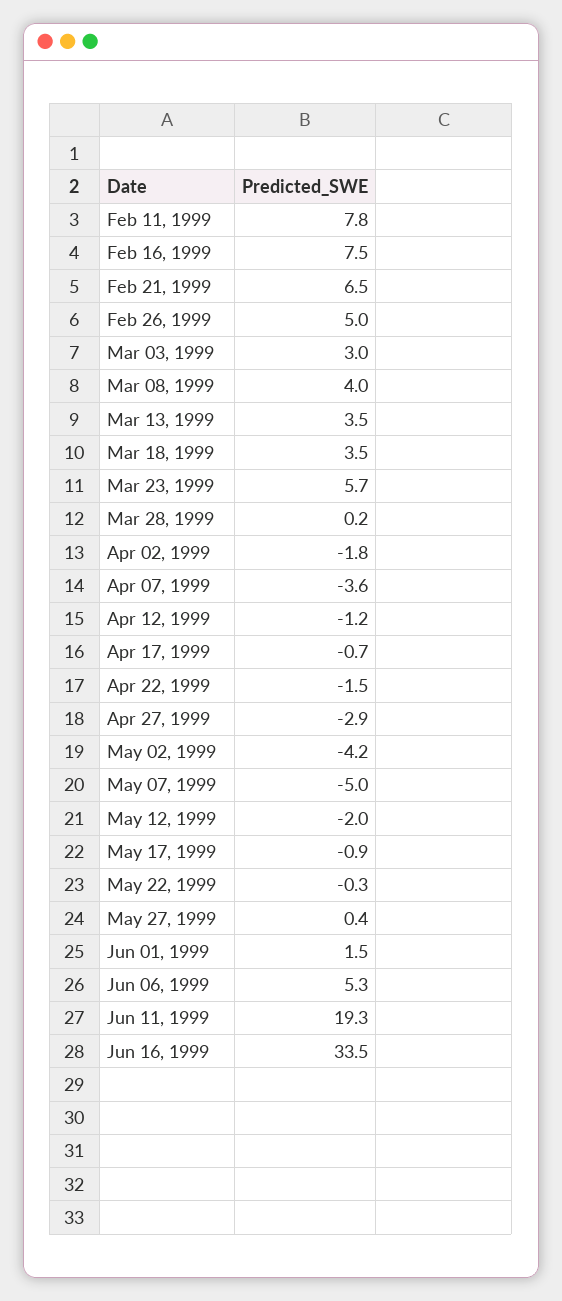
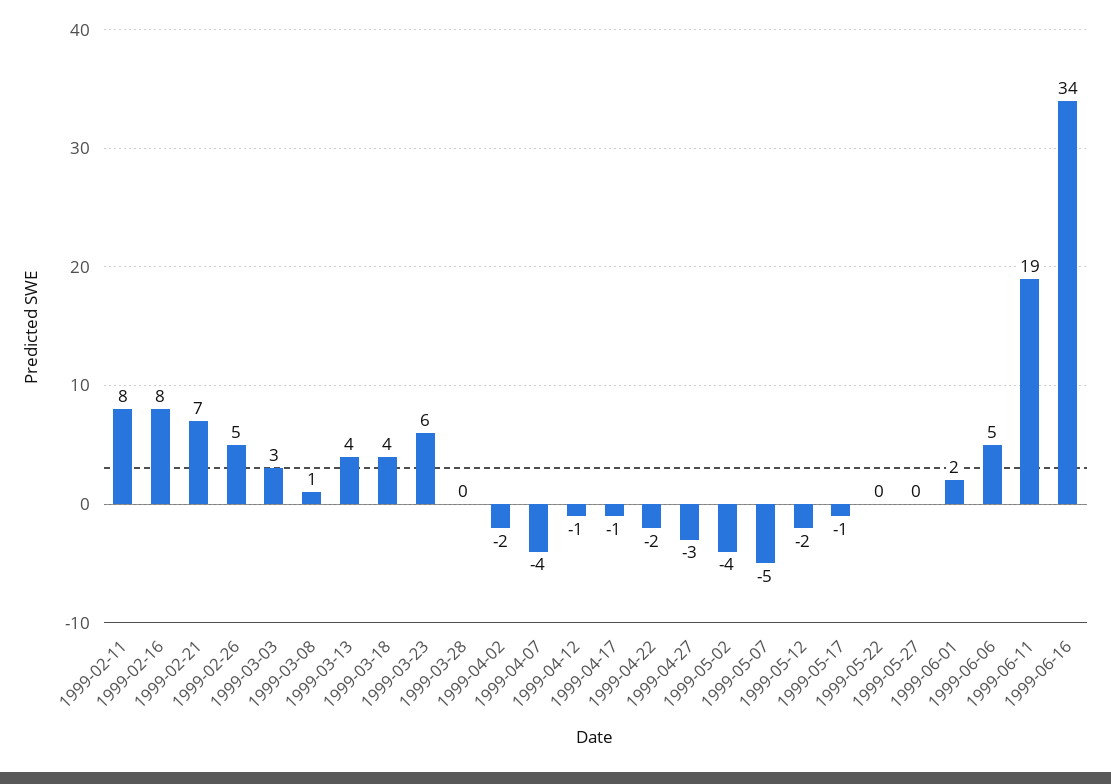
  {
    "Feb 11, 1999": 7.8,
    "Feb 16, 1999": 7.5,
    "Feb 21, 1999": 6.5,
    "Feb 26, 1999": 5,
    "Mar 03, 1999": 3,
-   "Mar 08, 1999": 4,
+   "Mar 08, 1999": 1,
    "Mar 13, 1999": 3.5,
    "Mar 18, 1999": 3.5,
    "Mar 23, 1999": 5.7,
    "Mar 28, 1999": 0.2,
    "Apr 02, 1999": -1.8,
    "Apr 07, 1999": -3.6,
    "Apr 12, 1999": -1.2,
    "Apr 17, 1999": -0.7,
    "Apr 22, 1999": -1.5,
    "Apr 27, 1999": -2.9,
    "May 02, 1999": -4.2,
    "May 07, 1999": -5,
    "May 12, 1999": -2,
    "May 17, 1999": -0.9,
    "May 22, 1999": -0.3,
    "May 27, 1999": 0.4,
    "Jun 01, 1999": 1.5,
    "Jun 06, 1999": 5.3,
    "Jun 11, 1999": 19.3,
    "Jun 16, 1999": 33.5
  }

